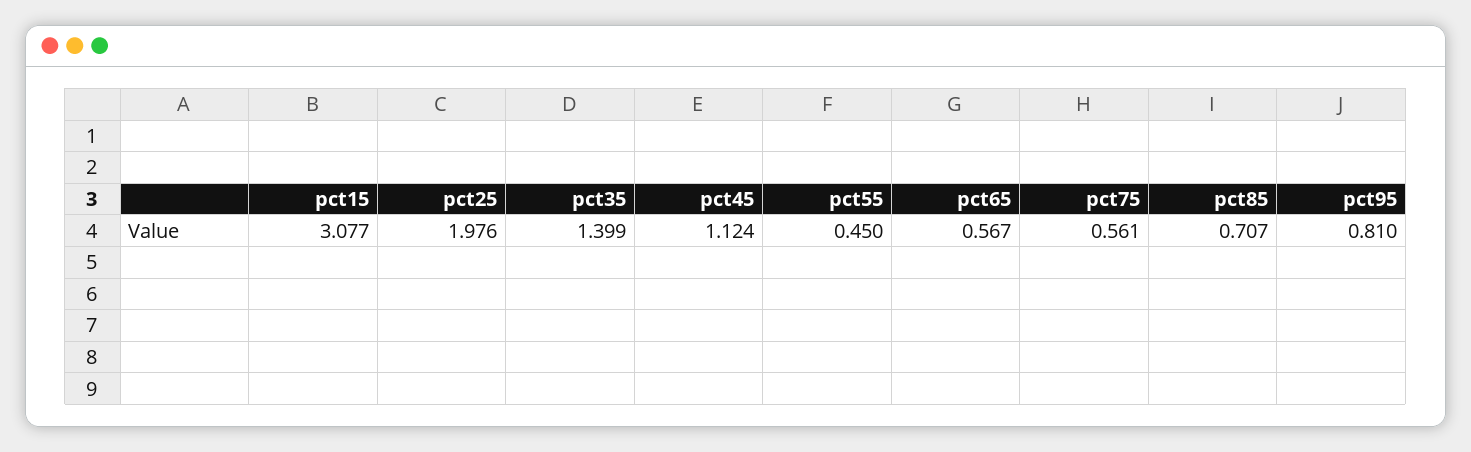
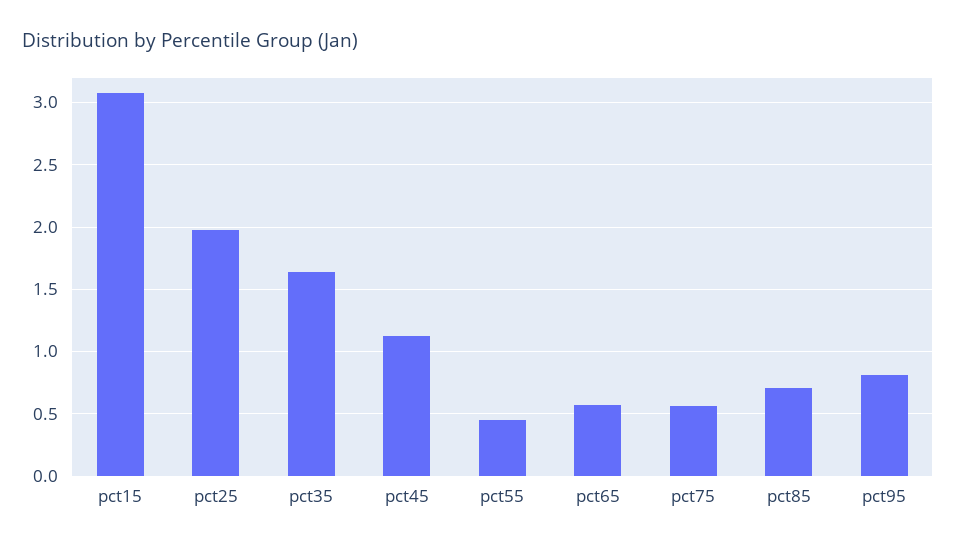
  {
    "pct15": 3.077,
    "pct25": 1.976,
-   "pct35": 1.399,
+   "pct35": 1.65,
    "pct45": 1.124,
    "pct55": 0.45,
    "pct65": 0.567,
    "pct75": 0.561,
    "pct85": 0.707,
    "pct95": 0.81
  }

